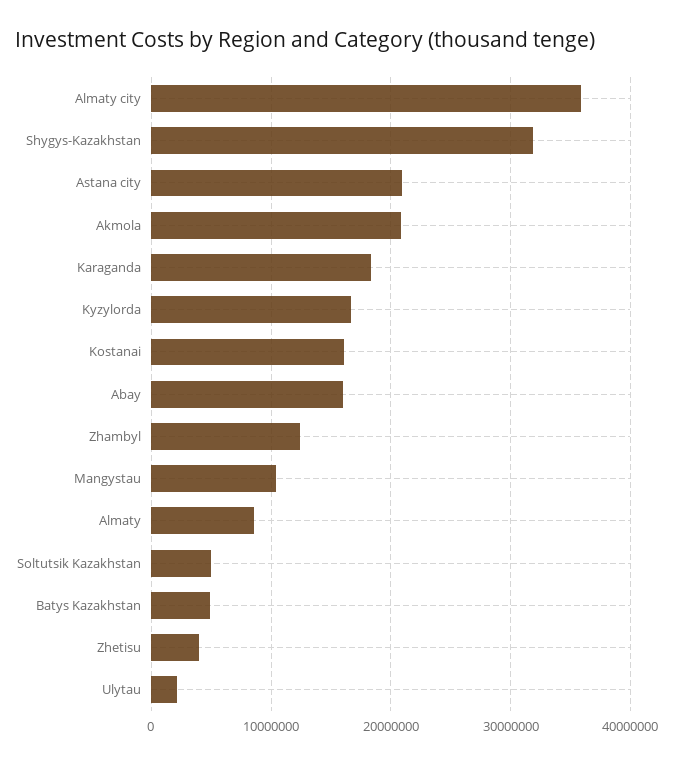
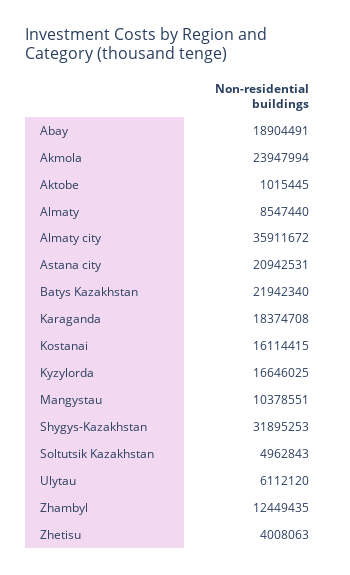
  {
    "Almaty city": 35911672,
    "Shygys-Kazakhstan": 31895253,
    "Astana city": 20942531,
-   "Akmola": 21000000,
+   "Akmola": 23947994,
    "Karaganda": 18374708,
    "Kyzylorda": 16646025,
    "Kostanai": 16114415,
-   "Abay": 16000000,
+   "Abay": 18904491,
    "Zhambyl": 12449435,
    "Mangystau": 10378551,
    "Almaty": 8547440,
    "Soltutsik Kazakhstan": 4962843,
-   "Batys Kazakhstan": 5000000,
+   "Batys Kazakhstan": 21942340,
    "Zhetisu": 4008063,
-   "Ulytau": 2000000
+   "Ulytau": 6112120,
+   "Aktobe": 1015445
  }

